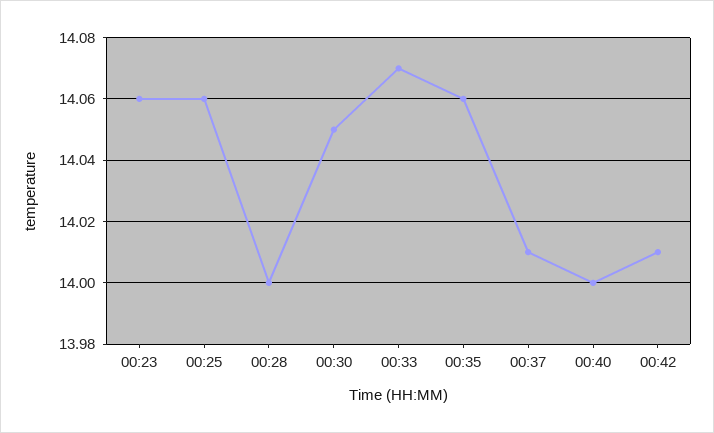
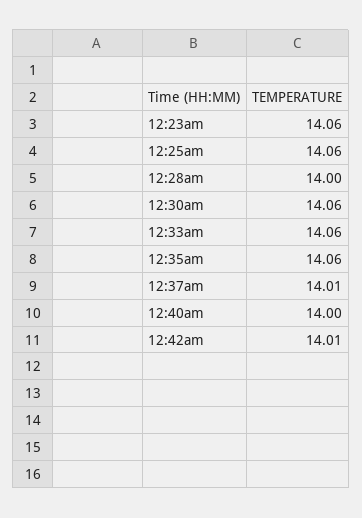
  {
    "00:23": 14.06,
    "00:25": 14.06,
    "00:28": 14,
-   "00:30": 14.05,
+   "00:30": 14.06,
-   "00:33": 14.07,
+   "00:33": 14.06,
    "00:35": 14.06,
    "00:37": 14.01,
    "00:40": 14,
    "00:42": 14.01
  }

